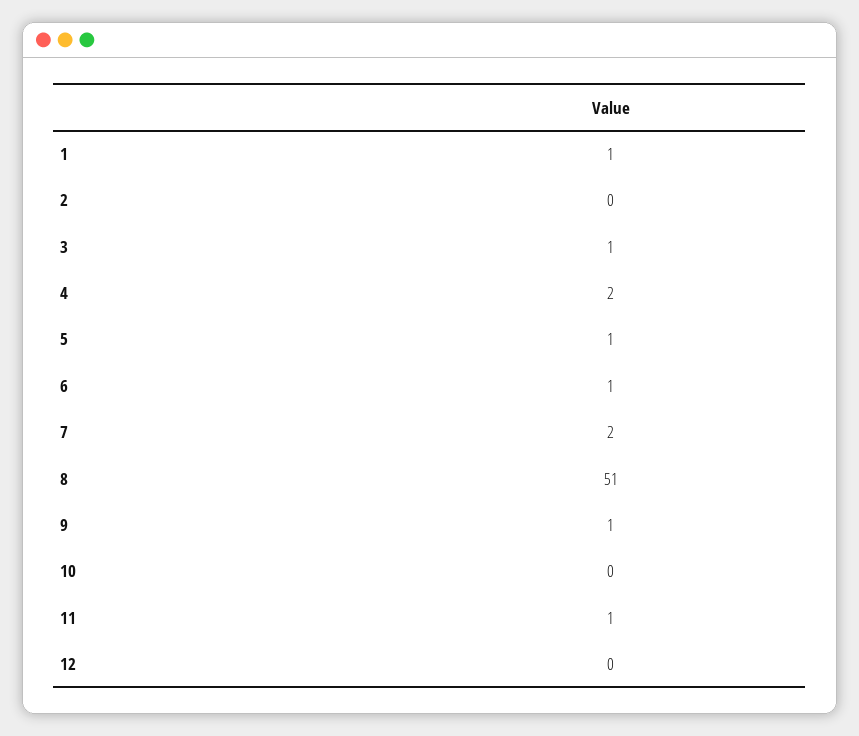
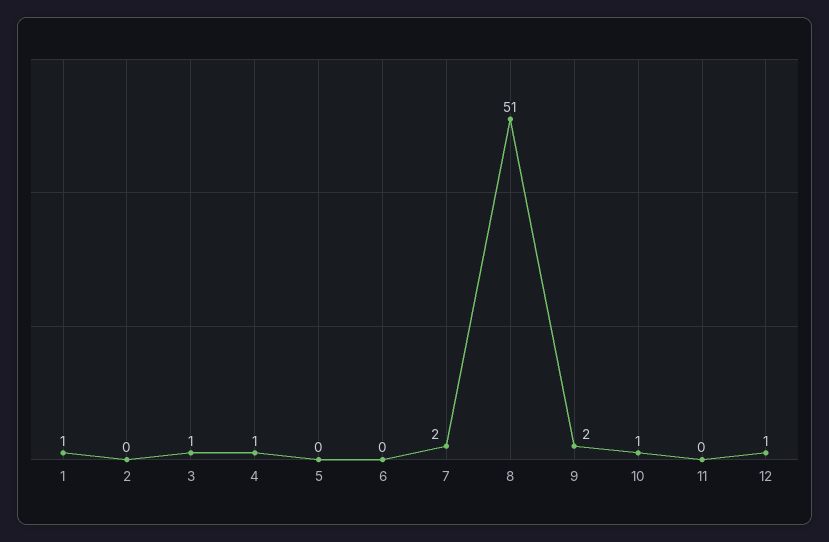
  {
    "1": 1,
    "2": 0,
    "3": 1,
-   "4": 2,
+   "4": 1,
-   "5": 1,
+   "5": 0,
-   "6": 1,
+   "6": 0,
    "7": 2,
    "8": 51,
-   "9": 1,
+   "9": 2,
-   "10": 0,
+   "10": 1,
-   "11": 1,
+   "11": 0,
-   "12": 0
+   "12": 1
  }

